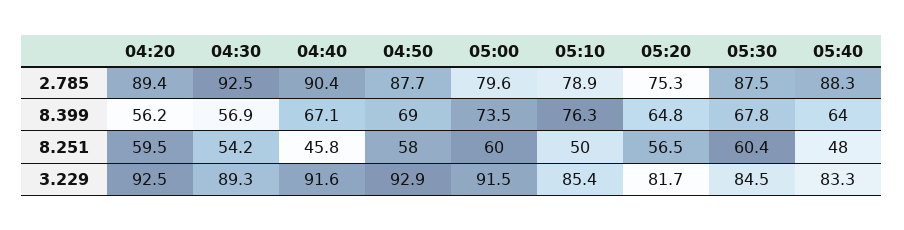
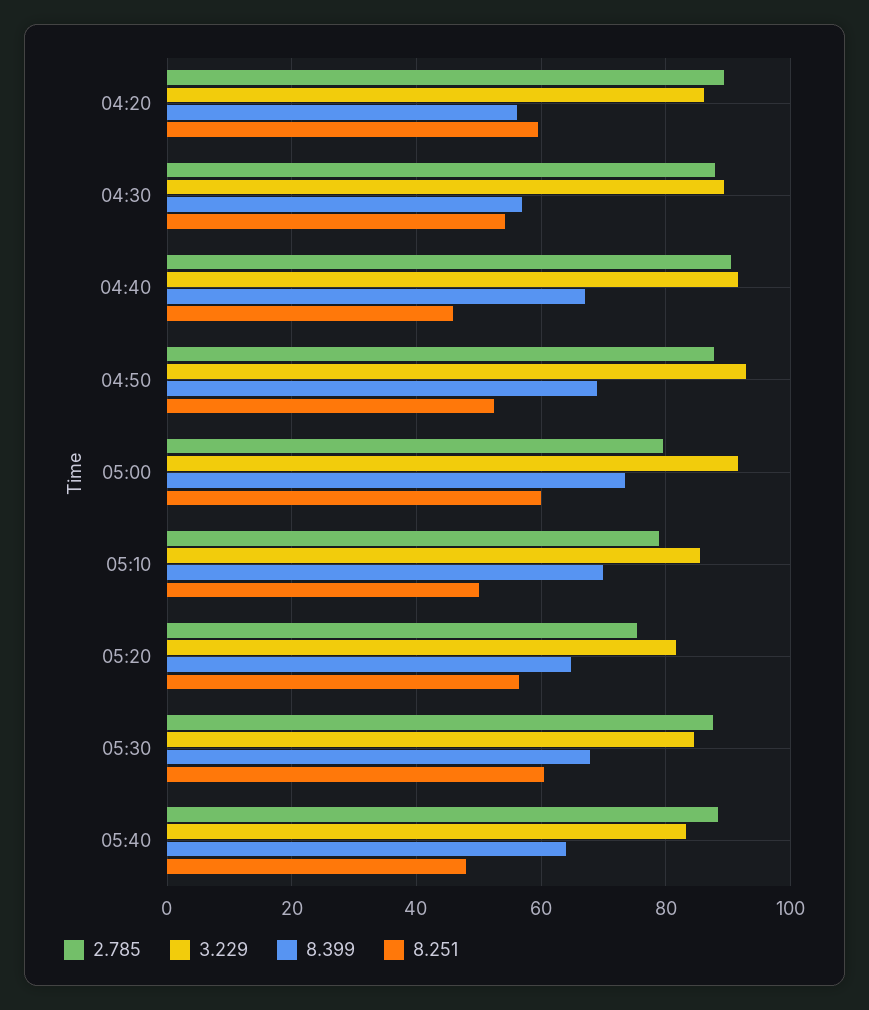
  {
    "2.785": {
      "04:20": 89.4,
-     "04:30": 92.5,
+     "04:30": 88,
      "04:40": 90.4,
      "04:50": 87.7,
      "05:00": 79.6,
      "05:10": 78.9,
      "05:20": 75.3,
      "05:30": 87.5,
      "05:40": 88.3
    },
    "8.399": {
      "04:20": 56.2,
      "04:30": 56.9,
      "04:40": 67.1,
      "04:50": 69,
      "05:00": 73.5,
-     "05:10": 76.3,
+     "05:10": 70,
      "05:20": 64.8,
      "05:30": 67.8,
      "05:40": 64
    },
    "8.251": {
      "04:20": 59.5,
      "04:30": 54.2,
      "04:40": 45.8,
-     "04:50": 58,
+     "04:50": 52,
      "05:00": 60,
      "05:10": 50,
      "05:20": 56.5,
      "05:30": 60.4,
      "05:40": 48
    },
    "3.229": {
-     "04:20": 92.5,
+     "04:20": 86,
      "04:30": 89.3,
      "04:40": 91.6,
      "04:50": 92.9,
      "05:00": 91.5,
      "05:10": 85.4,
      "05:20": 81.7,
      "05:30": 84.5,
      "05:40": 83.3
    }
  }

